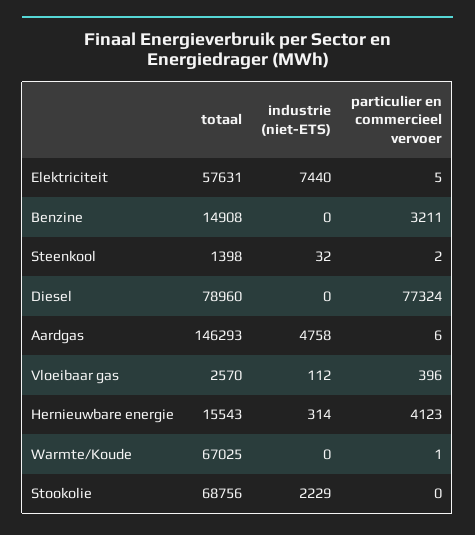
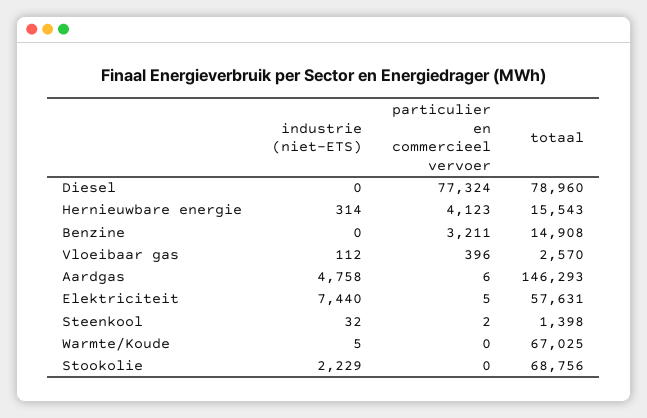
  {
    "totaal": {
      "Elektriciteit": 57631,
      "Benzine": 14908,
      "Steenkool": 1398,
      "Diesel": 78960,
      "Aardgas": 146293,
      "Vloeibaar gas": 2570,
      "Hernieuwbare energie": 15543,
      "Warmte/Koude": 67025,
      "Stookolie": 68756
    },
    "industrie (niet-ETS)": {
      "Elektriciteit": 7440,
      "Benzine": 0,
      "Steenkool": 32,
      "Diesel": 0,
      "Aardgas": 4758,
      "Vloeibaar gas": 112,
      "Hernieuwbare energie": 314,
-     "Warmte/Koude": 0,
+     "Warmte/Koude": 5,
      "Stookolie": 2229
    },
    "particulier en commercieel vervoer": {
      "Elektriciteit": 5,
      "Benzine": 3211,
      "Steenkool": 2,
      "Diesel": 77324,
      "Aardgas": 6,
      "Vloeibaar gas": 396,
      "Hernieuwbare energie": 4123,
-     "Warmte/Koude": 1,
+     "Warmte/Koude": 0,
      "Stookolie": 0
    }
  }

